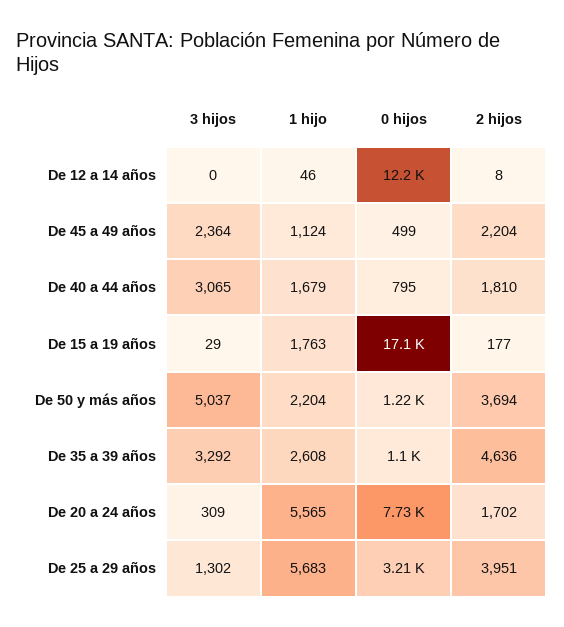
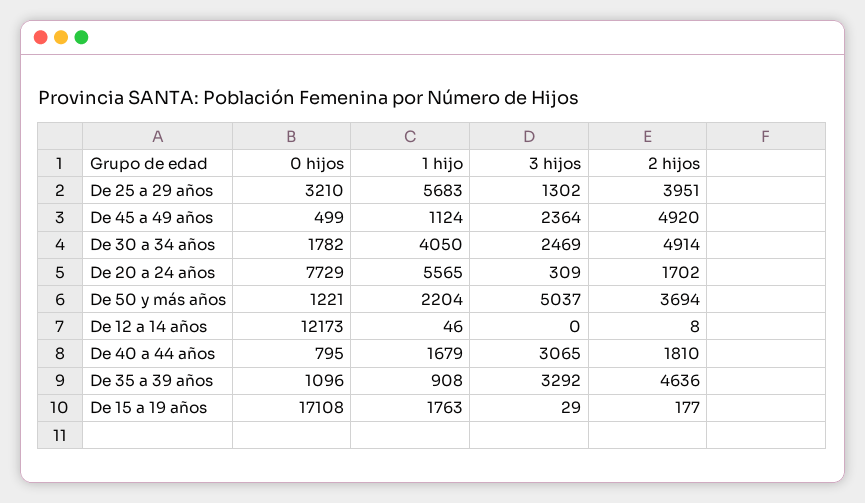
  {
    "3 hijos": {
      "De 12 a 14 años": 0,
      "De 45 a 49 años": 2364,
      "De 40 a 44 años": 3065,
      "De 15 a 19 años": 29,
      "De 50 y más años": 5037,
      "De 35 a 39 años": 3292,
      "De 20 a 24 años": 309,
-     "De 25 a 29 años": 1302
+     "De 25 a 29 años": 1302,
+     "De 30 a 34 años": 2469
    },
    "1 hijo": {
      "De 12 a 14 años": 46,
      "De 45 a 49 años": 1124,
      "De 40 a 44 años": 1679,
      "De 15 a 19 años": 1763,
      "De 50 y más años": 2204,
-     "De 35 a 39 años": 2608,
+     "De 35 a 39 años": 908,
      "De 20 a 24 años": 5565,
-     "De 25 a 29 años": 5683
+     "De 25 a 29 años": 5683,
+     "De 30 a 34 años": 4050
    },
    "0 hijos": {
      "De 12 a 14 años": 12173,
      "De 45 a 49 años": 499,
      "De 40 a 44 años": 795,
      "De 15 a 19 años": 17108,
      "De 50 y más años": 1221,
      "De 35 a 39 años": 1096,
      "De 20 a 24 años": 7729,
-     "De 25 a 29 años": 3210
+     "De 25 a 29 años": 3210,
+     "De 30 a 34 años": 1782
    },
    "2 hijos": {
      "De 12 a 14 años": 8,
-     "De 45 a 49 años": 2204,
+     "De 45 a 49 años": 4920,
      "De 40 a 44 años": 1810,
      "De 15 a 19 años": 177,
      "De 50 y más años": 3694,
      "De 35 a 39 años": 4636,
      "De 20 a 24 años": 1702,
-     "De 25 a 29 años": 3951
+     "De 25 a 29 años": 3951,
+     "De 30 a 34 años": 4914
    }
  }

